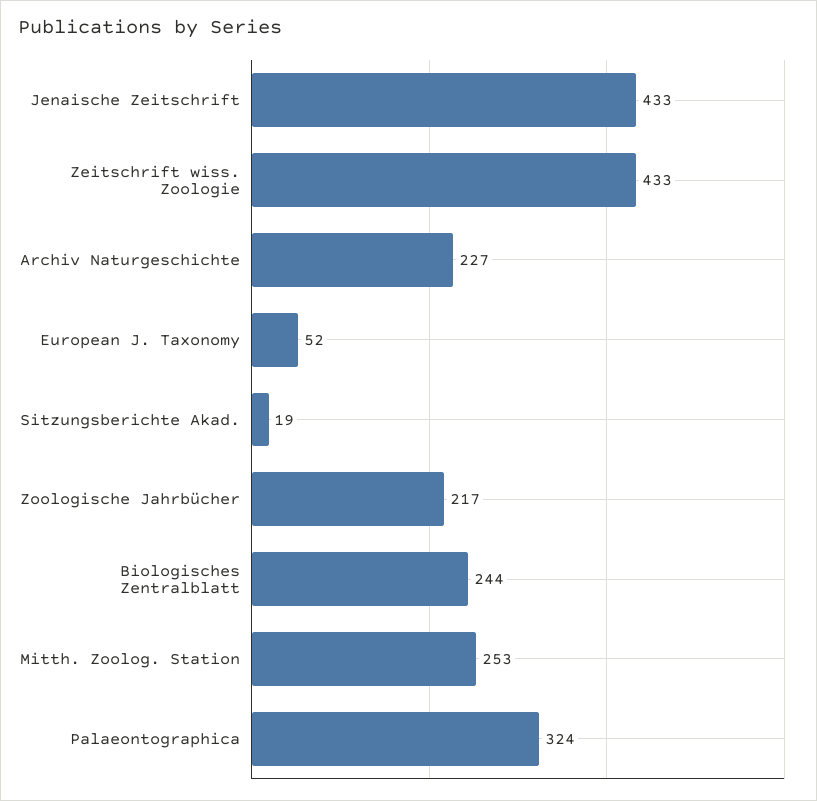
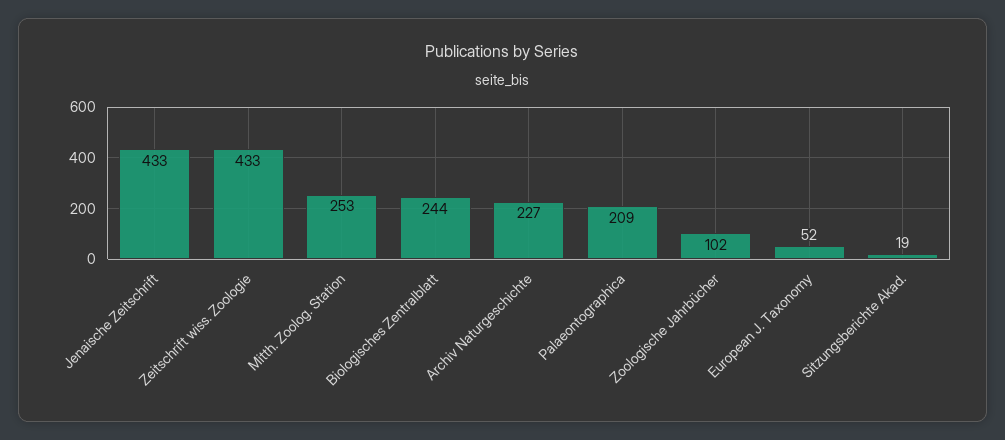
  {
    "Jenaische Zeitschrift": 433,
    "Zeitschrift wiss. Zoologie": 433,
    "Archiv Naturgeschichte": 227,
    "European J. Taxonomy": 52,
    "Sitzungsberichte Akad.": 19,
-   "Zoologische Jahrbücher": 217,
+   "Zoologische Jahrbücher": 102,
    "Biologisches Zentralblatt": 244,
    "Mitth. Zoolog. Station": 253,
-   "Palaeontographica": 324
+   "Palaeontographica": 209
  }

